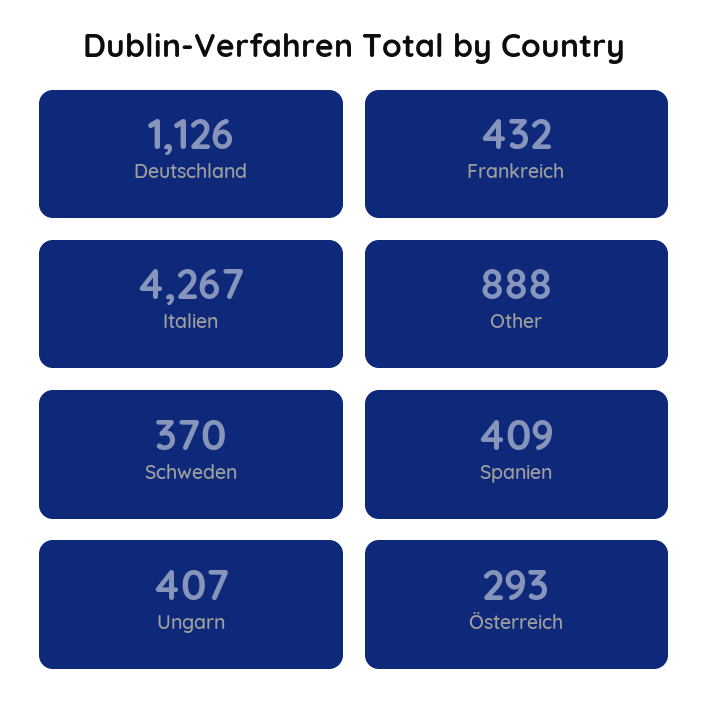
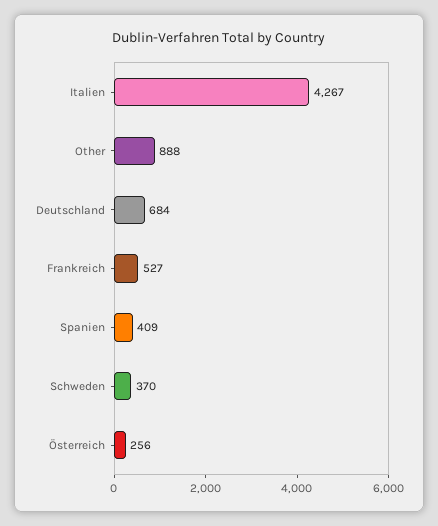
  {
-   "Deutschland": 1126,
+   "Deutschland": 684,
-   "Frankreich": 432,
+   "Frankreich": 527,
    "Italien": 4267,
    "Other": 888,
    "Schweden": 370,
    "Spanien": 409,
-   "Ungarn": 407,
-   "Österreich": 293
+   "Österreich": 256
  }

